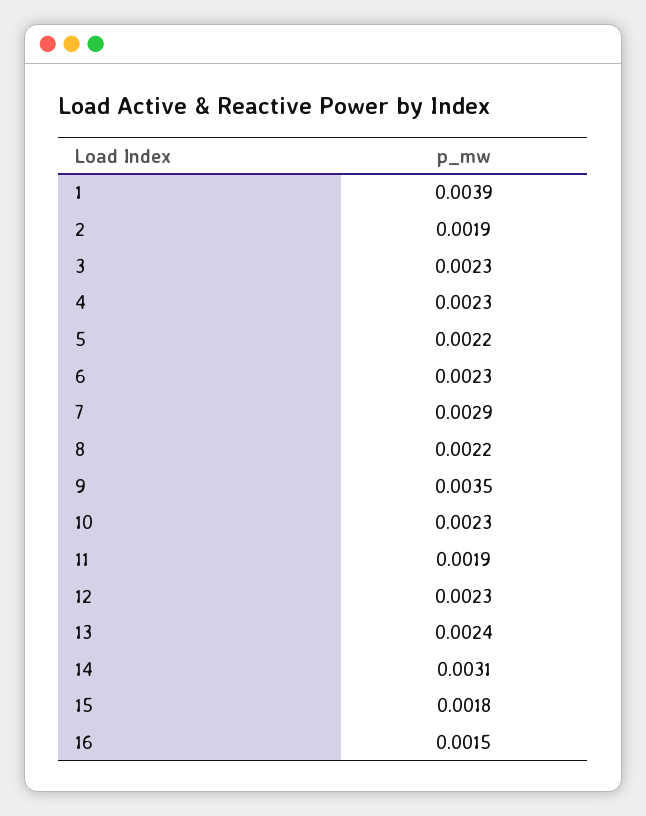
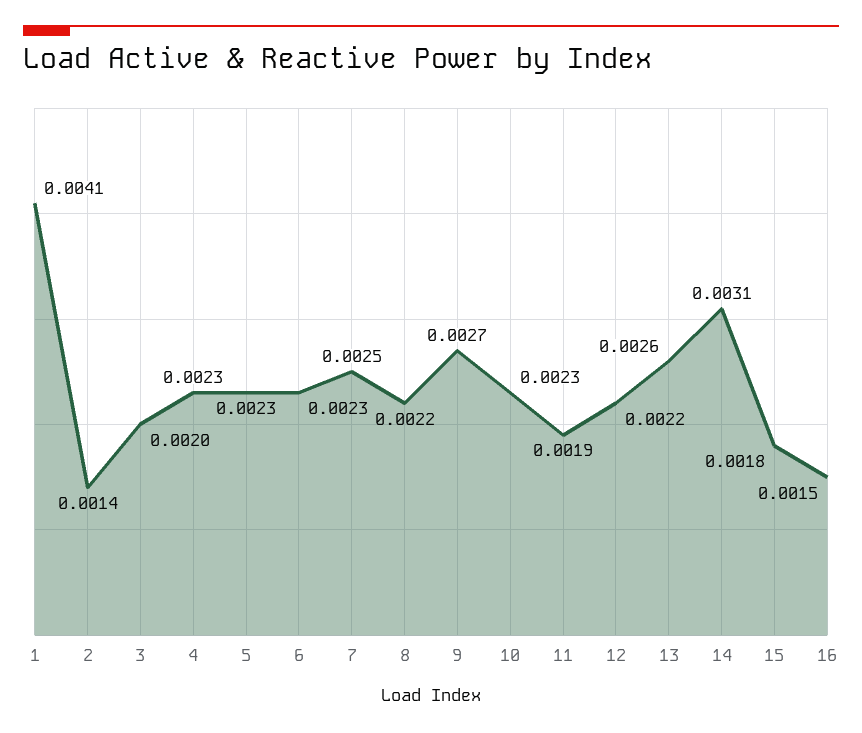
  {
-   "1": 0.0039,
+   "1": 0.0041,
-   "2": 0.0019,
+   "2": 0.0014,
-   "3": 0.0023,
+   "3": 0.002,
    "4": 0.0023,
-   "5": 0.0022,
+   "5": 0.0023,
    "6": 0.0023,
-   "7": 0.0029,
+   "7": 0.0025,
    "8": 0.0022,
-   "9": 0.0035,
+   "9": 0.0027,
    "10": 0.0023,
    "11": 0.0019,
-   "12": 0.0023,
+   "12": 0.0022,
-   "13": 0.0024,
+   "13": 0.0026,
    "14": 0.0031,
    "15": 0.0018,
    "16": 0.0015
  }

